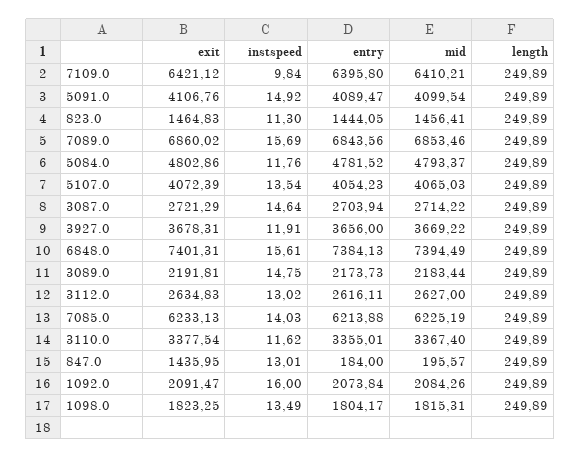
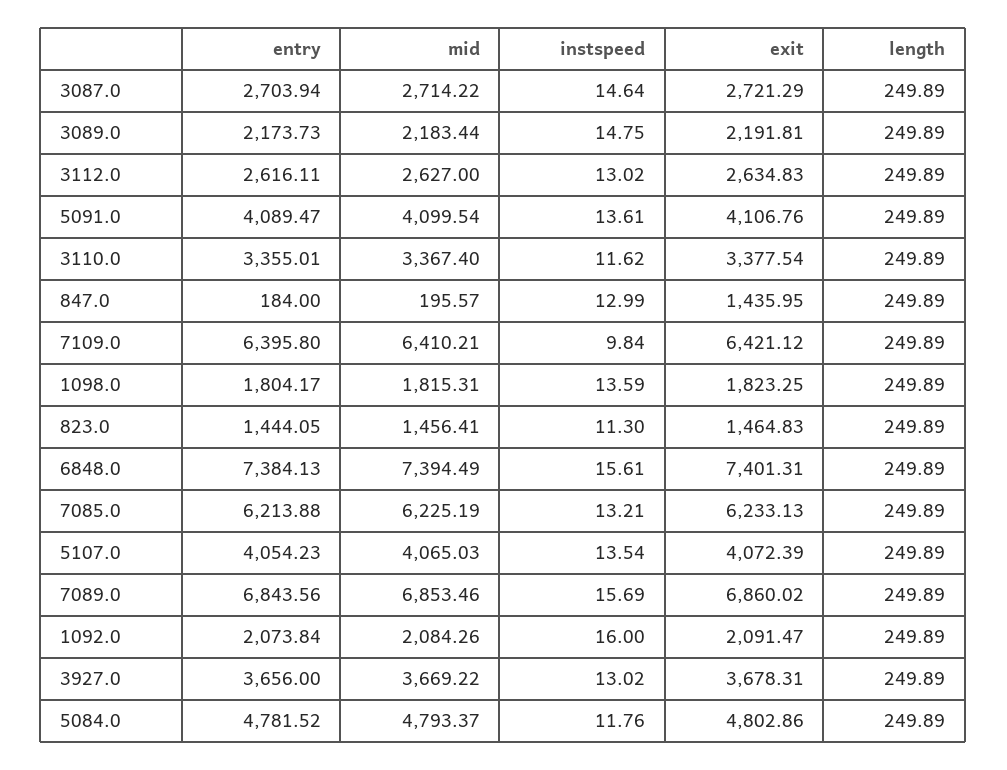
  {
    "exit": {
      "7109.0": 6421.12,
      "5091.0": 4106.76,
      "823.0": 1464.83,
      "7089.0": 6860.02,
      "5084.0": 4802.86,
      "5107.0": 4072.39,
      "3087.0": 2721.29,
      "3927.0": 3678.31,
      "6848.0": 7401.31,
      "3089.0": 2191.81,
      "3112.0": 2634.83,
      "7085.0": 6233.13,
      "3110.0": 3377.54,
      "847.0": 1435.95,
      "1092.0": 2091.47,
      "1098.0": 1823.25
    },
    "instspeed": {
      "7109.0": 9.84,
-     "5091.0": 14.92,
+     "5091.0": 13.61,
      "823.0": 11.3,
      "7089.0": 15.69,
      "5084.0": 11.76,
      "5107.0": 13.54,
      "3087.0": 14.64,
-     "3927.0": 11.91,
+     "3927.0": 13.02,
      "6848.0": 15.61,
      "3089.0": 14.75,
      "3112.0": 13.02,
-     "7085.0": 14.03,
+     "7085.0": 13.21,
      "3110.0": 11.62,
-     "847.0": 13.01,
+     "847.0": 12.99,
      "1092.0": 16,
-     "1098.0": 13.49
+     "1098.0": 13.59
    },
    "entry": {
      "7109.0": 6395.8,
      "5091.0": 4089.47,
      "823.0": 1444.05,
      "7089.0": 6843.56,
      "5084.0": 4781.52,
      "5107.0": 4054.23,
      "3087.0": 2703.94,
      "3927.0": 3656,
      "6848.0": 7384.13,
      "3089.0": 2173.73,
      "3112.0": 2616.11,
      "7085.0": 6213.88,
      "3110.0": 3355.01,
      "847.0": 184,
      "1092.0": 2073.84,
      "1098.0": 1804.17
    },
    "mid": {
      "7109.0": 6410.21,
      "5091.0": 4099.54,
      "823.0": 1456.41,
      "7089.0": 6853.46,
      "5084.0": 4793.37,
      "5107.0": 4065.03,
      "3087.0": 2714.22,
      "3927.0": 3669.22,
      "6848.0": 7394.49,
      "3089.0": 2183.44,
      "3112.0": 2627,
      "7085.0": 6225.19,
      "3110.0": 3367.4,
      "847.0": 195.57,
      "1092.0": 2084.26,
      "1098.0": 1815.31
    },
    "length": {
      "7109.0": 249.89,
      "5091.0": 249.89,
      "823.0": 249.89,
      "7089.0": 249.89,
      "5084.0": 249.89,
      "5107.0": 249.89,
      "3087.0": 249.89,
      "3927.0": 249.89,
      "6848.0": 249.89,
      "3089.0": 249.89,
      "3112.0": 249.89,
      "7085.0": 249.89,
      "3110.0": 249.89,
      "847.0": 249.89,
      "1092.0": 249.89,
      "1098.0": 249.89
    }
  }

